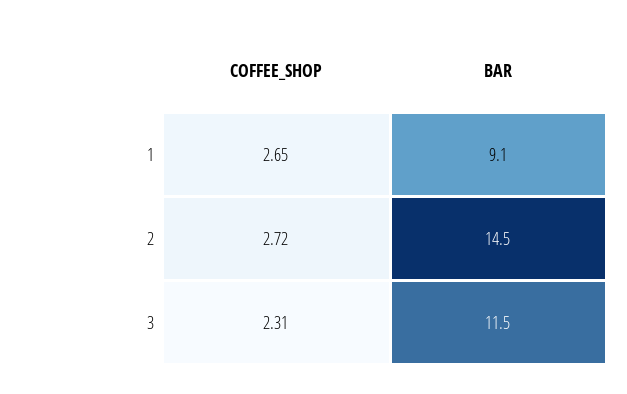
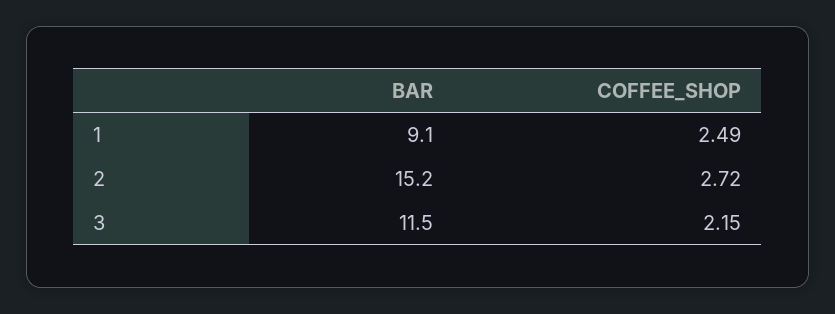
  {
    "COFFEE_SHOP": {
-     "1": 2.65,
+     "1": 2.49,
      "2": 2.72,
-     "3": 2.31
+     "3": 2.15
    },
    "BAR": {
      "1": 9.1,
-     "2": 14.5,
+     "2": 15.2,
      "3": 11.5
    }
  }

